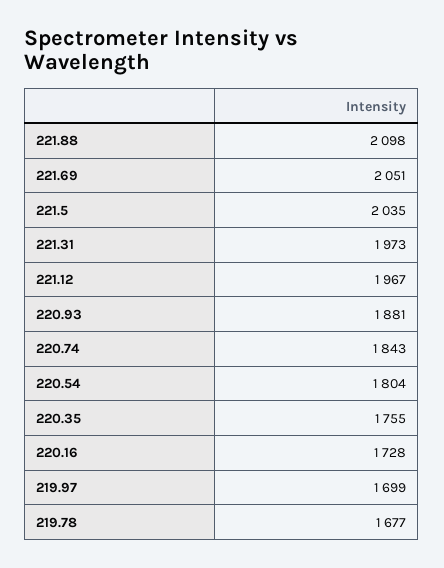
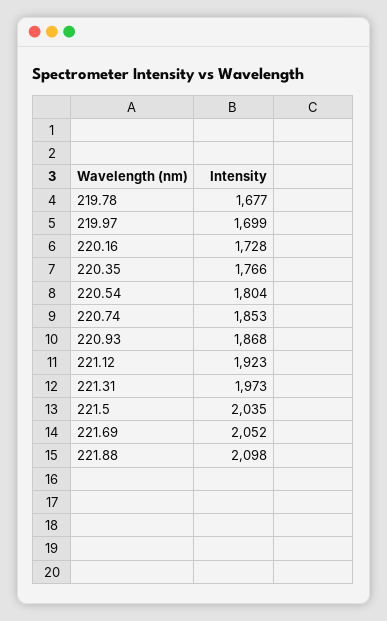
  {
    "221.88": 2098,
-   "221.69": 2051,
+   "221.69": 2052,
    "221.5": 2035,
    "221.31": 1973,
-   "221.12": 1967,
+   "221.12": 1923,
-   "220.93": 1881,
+   "220.93": 1868,
-   "220.74": 1843,
+   "220.74": 1853,
    "220.54": 1804,
-   "220.35": 1755,
+   "220.35": 1766,
    "220.16": 1728,
    "219.97": 1699,
    "219.78": 1677
  }

